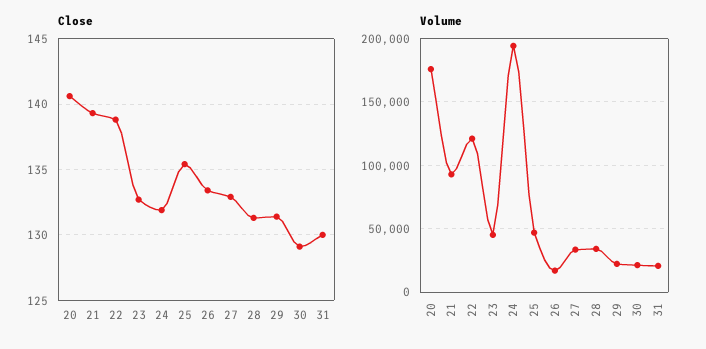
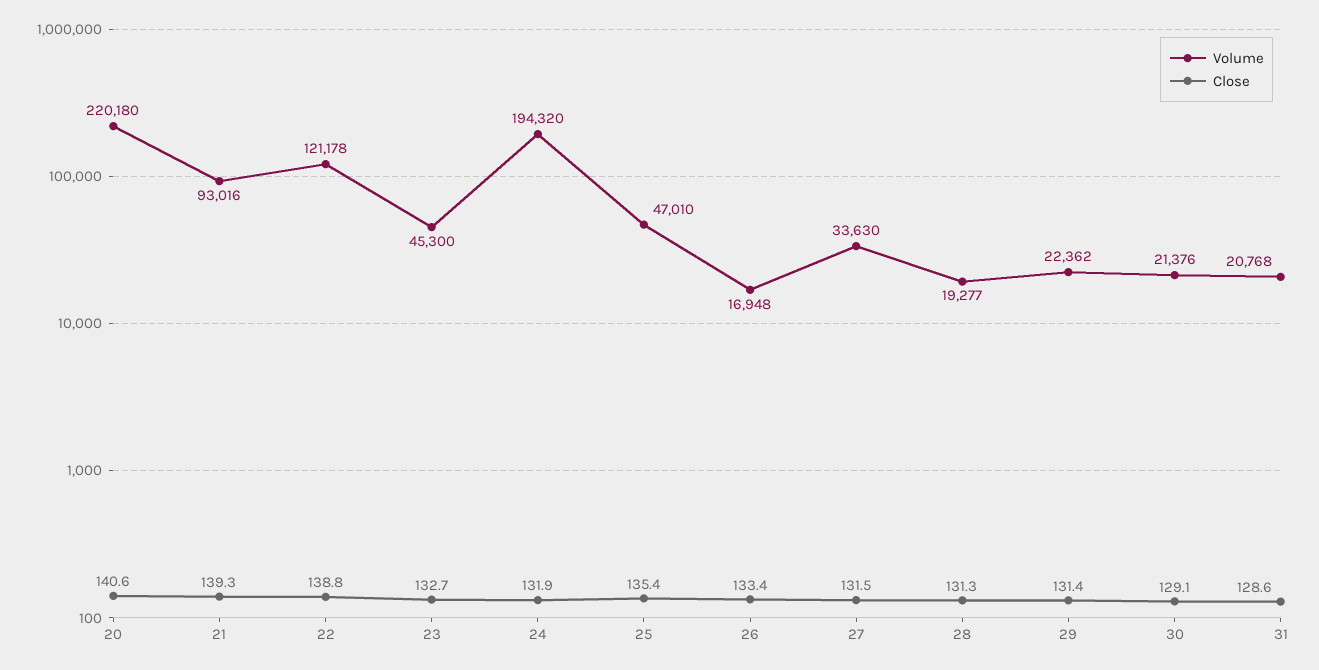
  {
    "Close": {
      "20": 140.6,
      "21": 139.3,
      "22": 138.8,
      "23": 132.7,
      "24": 131.9,
      "25": 135.4,
      "26": 133.4,
-     "27": 133,
+     "27": 131.5,
      "28": 131.3,
      "29": 131.4,
      "30": 129.1,
-     "31": 130
+     "31": 128.6
    },
    "Volume": {
-     "20": 175000,
+     "20": 220180,
      "21": 93016,
      "22": 121178,
      "23": 45300,
      "24": 194320,
      "25": 47010,
      "26": 16948,
      "27": 33630,
-     "28": 35000,
+     "28": 19277,
      "29": 22362,
      "30": 21376,
      "31": 20768
    }
  }

